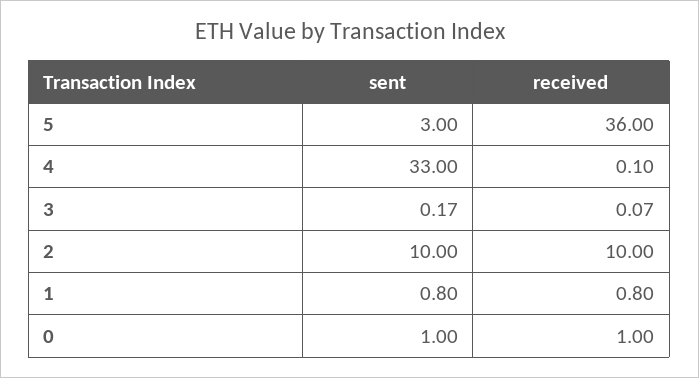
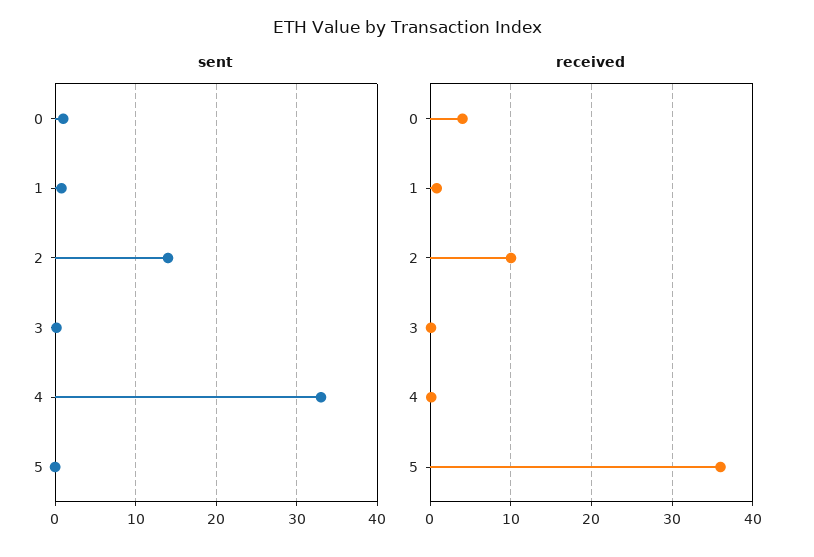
  {
    "sent": {
-     "5": 3,
+     "5": 0,
      "4": 33,
      "3": 0.17,
-     "2": 10,
+     "2": 14,
      "1": 0.8,
      "0": 1
    },
    "received": {
      "5": 36,
      "4": 0.1,
      "3": 0.07,
      "2": 10,
      "1": 0.8,
-     "0": 1
+     "0": 4
    }
  }

